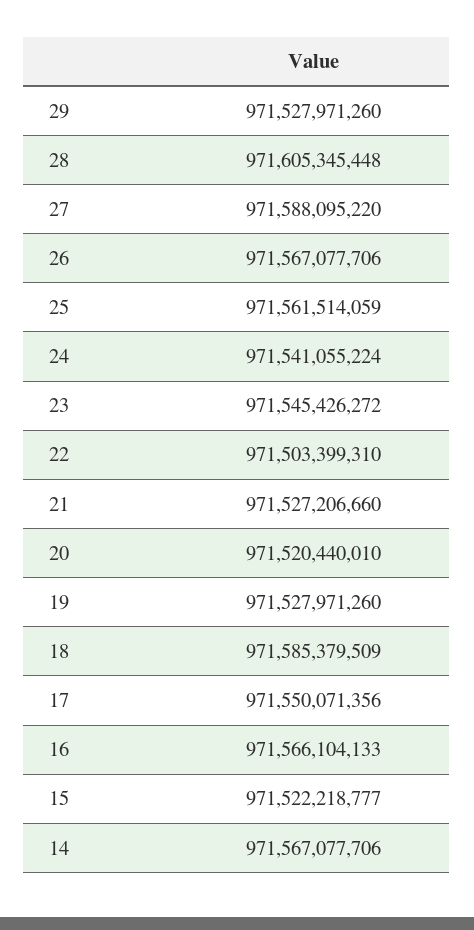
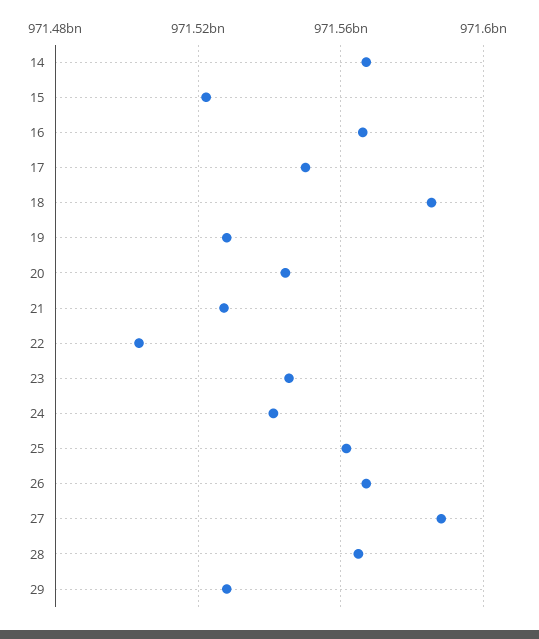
  {
    "29": 971527971260,
-   "28": 971605345448,
+   "28": 971565000000,
    "27": 971588095220,
    "26": 971567077706,
    "25": 971561514059,
    "24": 971541055224,
    "23": 971545426272,
    "22": 971503399310,
    "21": 971527206660,
-   "20": 971520440010,
+   "20": 971545000000,
    "19": 971527971260,
    "18": 971585379509,
    "17": 971550071356,
    "16": 971566104133,
    "15": 971522218777,
    "14": 971567077706
  }

